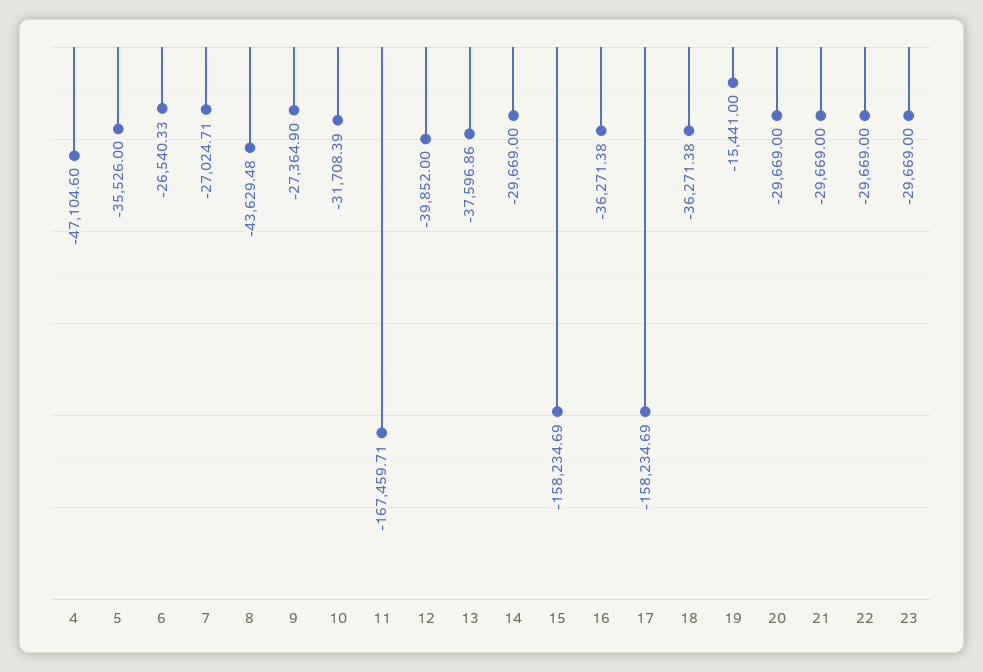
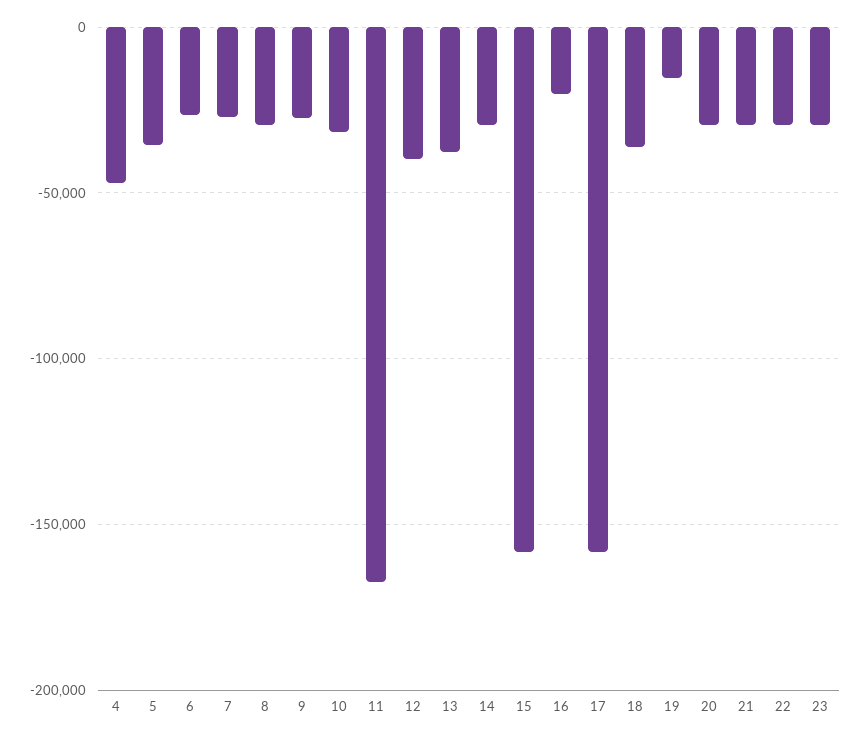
  {
    "4": -47104.6,
    "5": -35526,
    "6": -26540.33,
    "7": -27024.71,
-   "8": -43629.48,
+   "8": -30000,
    "9": -27364.9,
    "10": -31708.39,
    "11": -167459.71,
    "12": -39852,
    "13": -37596.86,
    "14": -29669,
    "15": -158234.69,
-   "16": -36271.38,
+   "16": -20000,
    "17": -158234.69,
    "18": -36271.38,
    "19": -15441,
    "20": -29669,
    "21": -29669,
    "22": -29669,
    "23": -29669
  }

